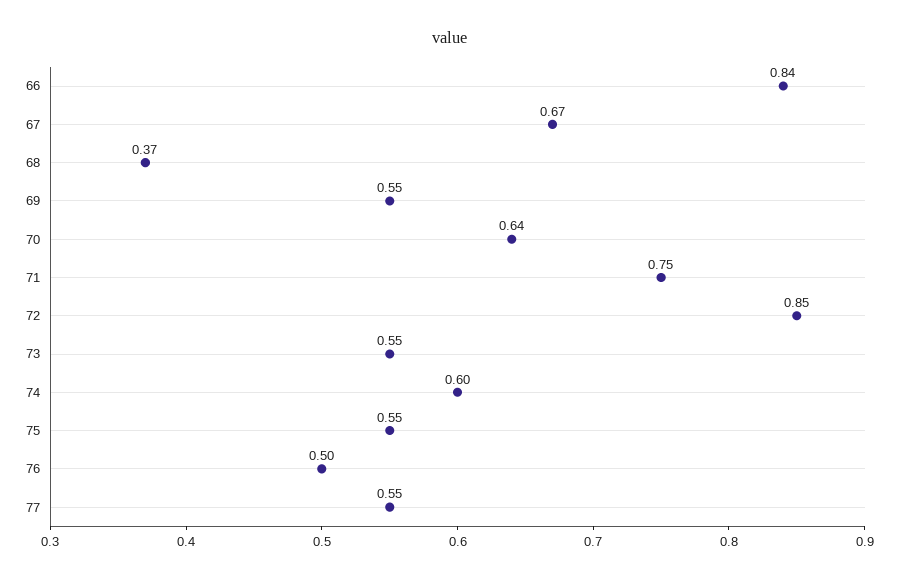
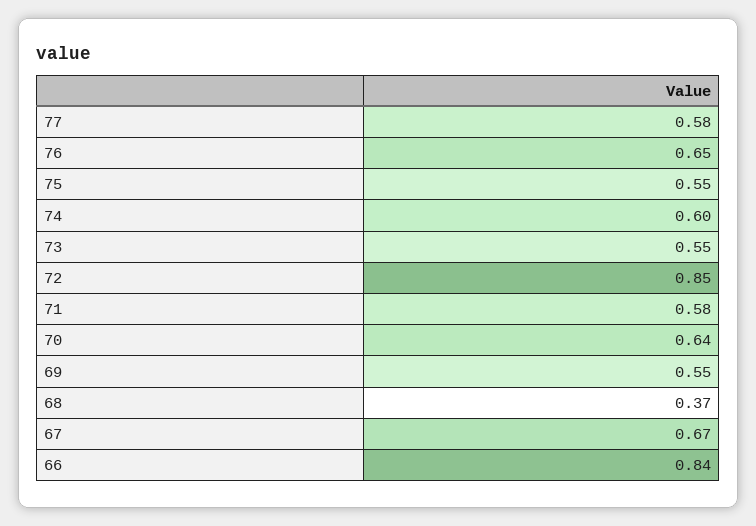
  {
    "66": 0.84,
    "67": 0.67,
    "68": 0.37,
    "69": 0.55,
    "70": 0.64,
-   "71": 0.75,
+   "71": 0.58,
    "72": 0.85,
    "73": 0.55,
    "74": 0.6,
    "75": 0.55,
-   "76": 0.5,
+   "76": 0.65,
-   "77": 0.55
+   "77": 0.58
  }

